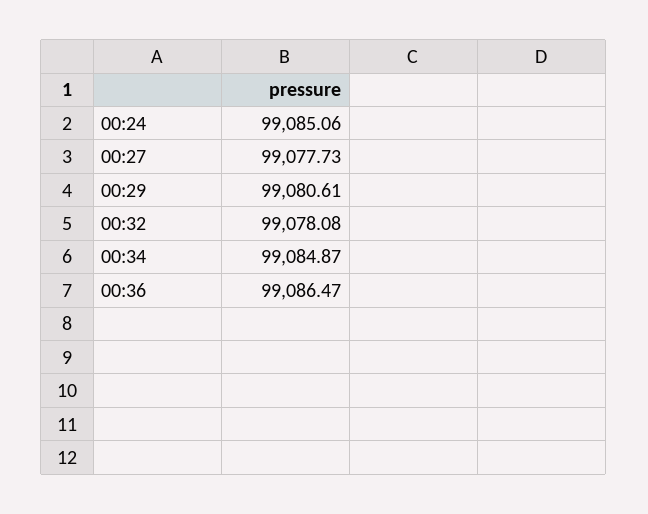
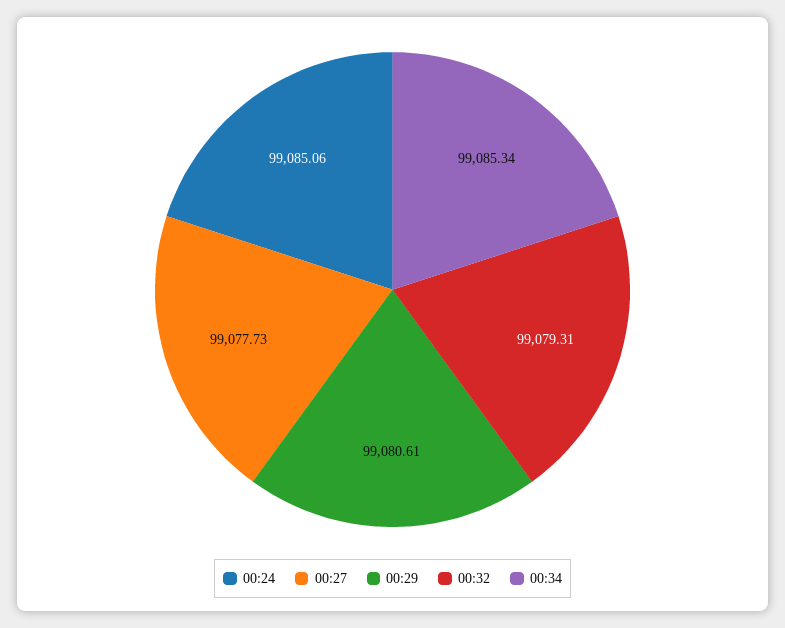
  {
    "00:24": 99085.06,
    "00:27": 99077.73,
    "00:29": 99080.61,
-   "00:32": 99078.08,
+   "00:32": 99079.31,
-   "00:34": 99084.87,
+   "00:34": 99085.34
-   "00:36": 99086.47
  }

